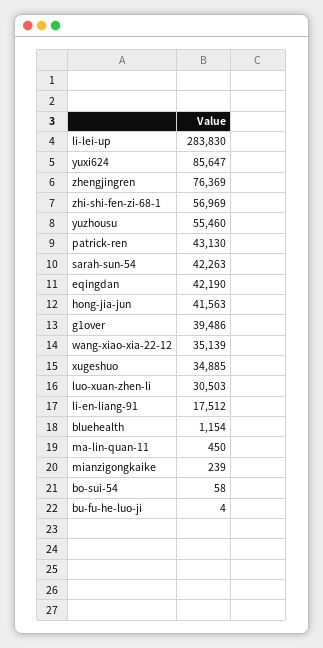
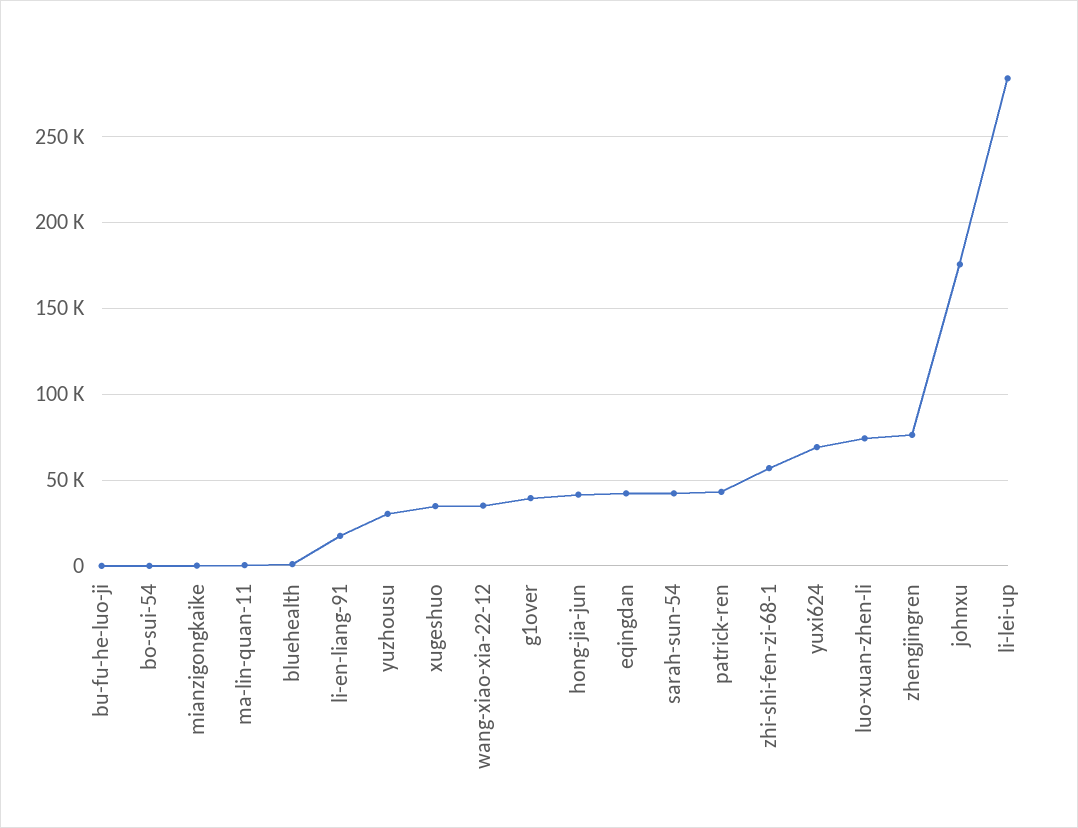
  {
    "li-lei-up": 283830,
-   "yuxi624": 85647,
+   "yuxi624": 70000,
    "zhengjingren": 76369,
    "zhi-shi-fen-zi-68-1": 56969,
-   "yuzhousu": 55460,
+   "yuzhousu": 30000,
    "patrick-ren": 43130,
    "sarah-sun-54": 42263,
    "eqingdan": 42190,
    "hong-jia-jun": 41563,
    "g1over": 39486,
    "wang-xiao-xia-22-12": 35139,
    "xugeshuo": 34885,
-   "luo-xuan-zhen-li": 30503,
+   "luo-xuan-zhen-li": 75000,
    "li-en-liang-91": 17512,
    "bluehealth": 1154,
    "ma-lin-quan-11": 450,
    "mianzigongkaike": 239,
    "bo-sui-54": 58,
-   "bu-fu-he-luo-ji": 4
+   "bu-fu-he-luo-ji": 4,
+   "johnxu": 175000
  }

